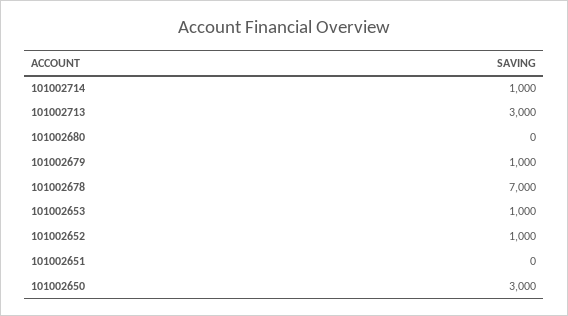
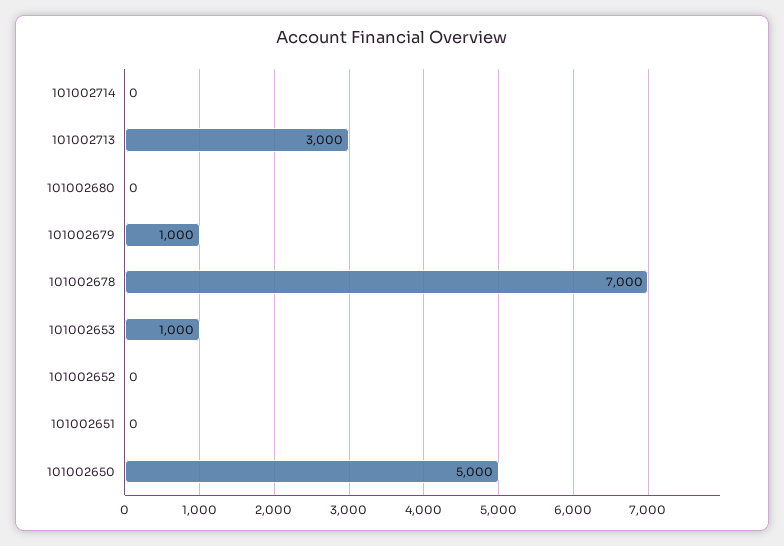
  {
-   "101002714": 1000,
+   "101002714": 0,
    "101002713": 3000,
    "101002680": 0,
    "101002679": 1000,
    "101002678": 7000,
    "101002653": 1000,
-   "101002652": 1000,
+   "101002652": 0,
    "101002651": 0,
-   "101002650": 3000
+   "101002650": 5000
  }

